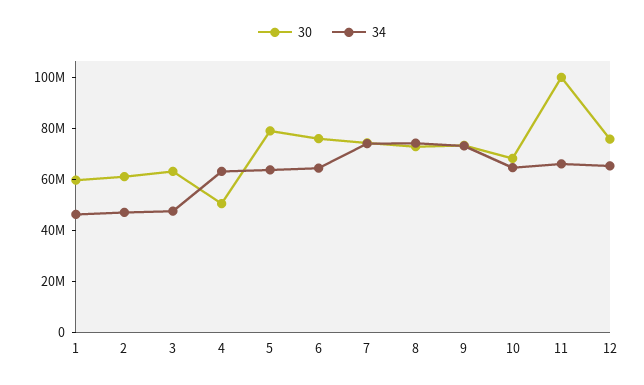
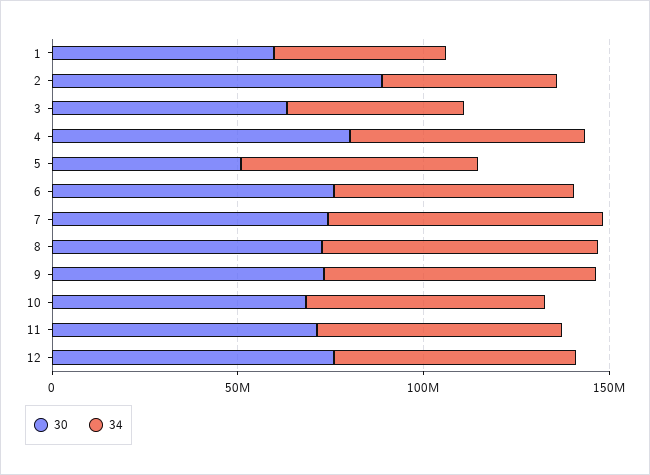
  {
    "30": {
      "1": 60000000,
-     "2": 60000000,
+     "2": 90000000,
      "3": 65000000,
-     "4": 50000000,
+     "4": 80000000,
-     "5": 80000000,
+     "5": 50000000,
      "6": 75000000,
      "7": 75000000,
      "8": 75000000,
      "9": 75000000,
      "10": 70000000,
-     "11": 100000000,
+     "11": 70000000,
      "12": 75000000
    },
    "34": {
      "1": 45000000,
      "2": 45000000,
      "3": 50000000,
      "4": 65000000,
      "5": 65000000,
      "6": 65000000,
      "7": 75000000,
      "8": 75000000,
      "9": 75000000,
      "10": 65000000,
      "11": 65000000,
      "12": 65000000
    }
  }

